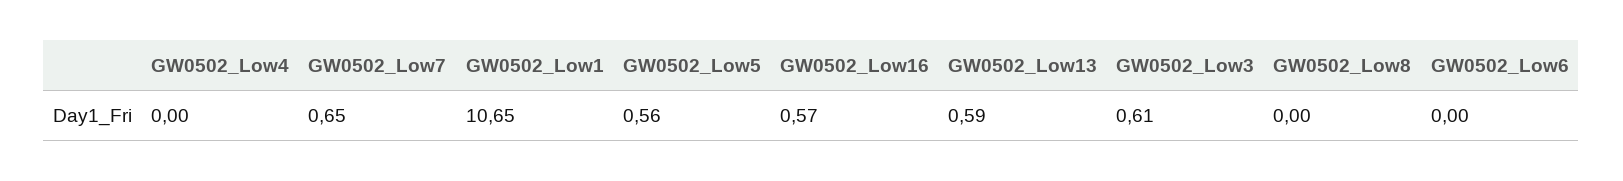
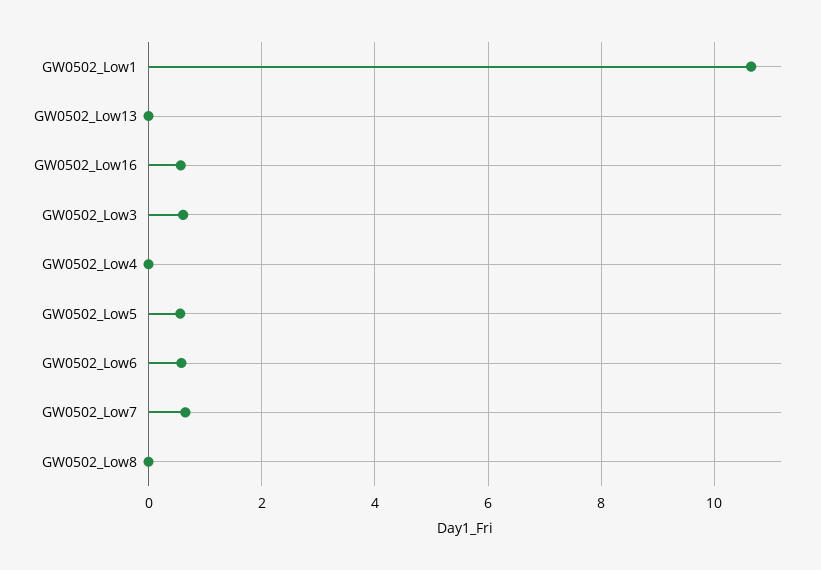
  {
    "GW0502_Low4": 0,
    "GW0502_Low7": 0.65,
    "GW0502_Low1": 10.65,
    "GW0502_Low5": 0.56,
    "GW0502_Low16": 0.57,
-   "GW0502_Low13": 0.59,
+   "GW0502_Low13": 0,
    "GW0502_Low3": 0.61,
    "GW0502_Low8": 0,
-   "GW0502_Low6": 0
+   "GW0502_Low6": 0.6
  }

